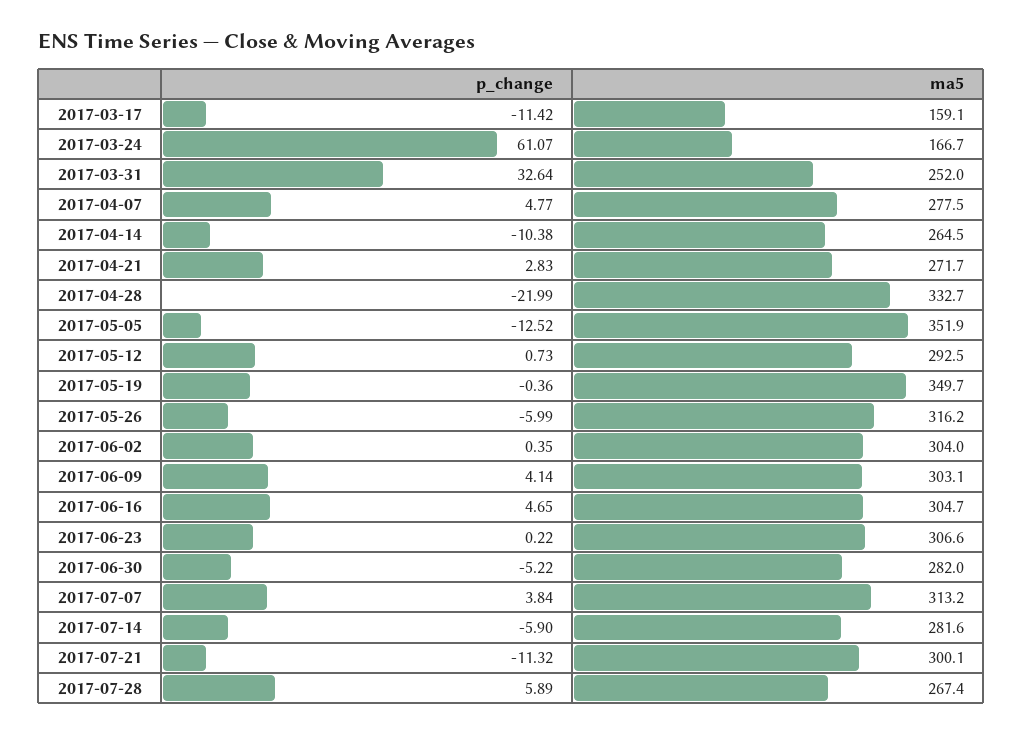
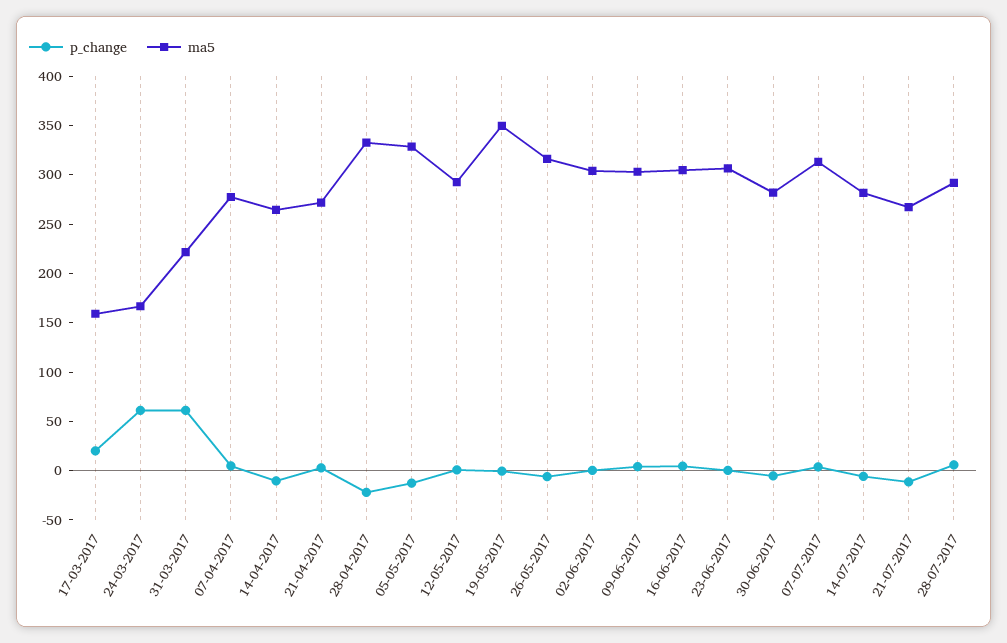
  {
    "p_change": {
-     "2017-03-17": -11.42,
+     "2017-03-17": 20,
      "2017-03-24": 61.07,
-     "2017-03-31": 32.64,
+     "2017-03-31": 60,
      "2017-04-07": 4.77,
      "2017-04-14": -10.38,
      "2017-04-21": 2.83,
      "2017-04-28": -21.99,
      "2017-05-05": -12.52,
      "2017-05-12": 0.73,
      "2017-05-19": -0.36,
      "2017-05-26": -5.99,
      "2017-06-02": 0.35,
      "2017-06-09": 4.14,
      "2017-06-16": 4.65,
      "2017-06-23": 0.22,
      "2017-06-30": -5.22,
      "2017-07-07": 3.84,
      "2017-07-14": -5.9,
      "2017-07-21": -11.32,
      "2017-07-28": 5.89
    },
    "ma5": {
      "2017-03-17": 159.1,
      "2017-03-24": 166.7,
-     "2017-03-31": 252,
+     "2017-03-31": 220,
      "2017-04-07": 277.5,
      "2017-04-14": 264.5,
      "2017-04-21": 271.7,
      "2017-04-28": 332.7,
-     "2017-05-05": 351.9,
+     "2017-05-05": 330,
      "2017-05-12": 292.5,
      "2017-05-19": 349.7,
      "2017-05-26": 316.2,
      "2017-06-02": 304,
      "2017-06-09": 303.1,
      "2017-06-16": 304.7,
      "2017-06-23": 306.6,
      "2017-06-30": 282,
      "2017-07-07": 313.2,
      "2017-07-14": 281.6,
-     "2017-07-21": 300.1,
+     "2017-07-21": 270,
-     "2017-07-28": 267.4
+     "2017-07-28": 290
    }
  }

